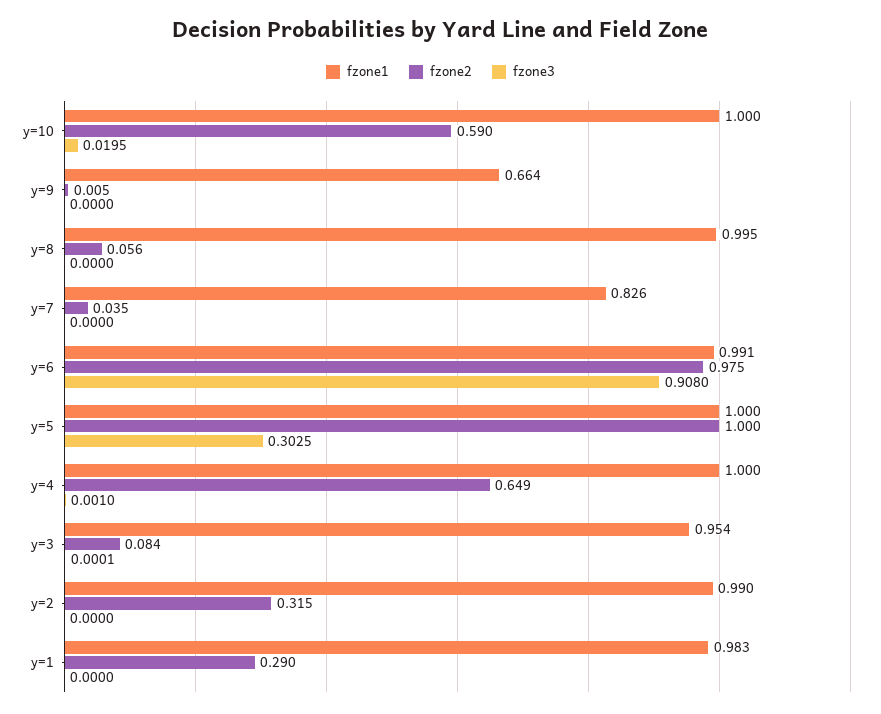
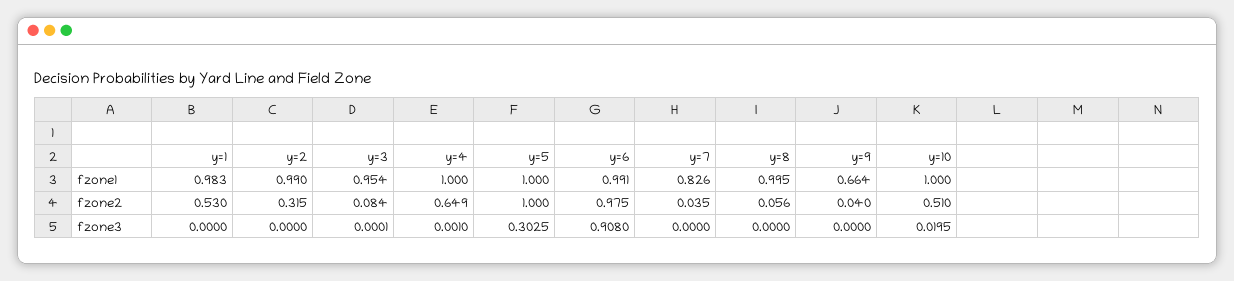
  {
    "fzone1": {
      "y=10": 1,
      "y=9": 0.664,
      "y=8": 0.995,
      "y=7": 0.826,
      "y=6": 0.991,
      "y=5": 1,
      "y=4": 1,
      "y=3": 0.954,
      "y=2": 0.99,
      "y=1": 0.983
    },
    "fzone2": {
-     "y=10": 0.59,
+     "y=10": 0.51,
-     "y=9": 0.005,
+     "y=9": 0.04,
      "y=8": 0.056,
      "y=7": 0.035,
      "y=6": 0.975,
      "y=5": 1,
      "y=4": 0.649,
      "y=3": 0.084,
      "y=2": 0.315,
-     "y=1": 0.29
+     "y=1": 0.53
    },
    "fzone3": {
      "y=10": 0.0195,
      "y=9": 0,
      "y=8": 0,
      "y=7": 0,
      "y=6": 0.908,
      "y=5": 0.3025,
      "y=4": 0.001,
      "y=3": 0.0001,
      "y=2": 0,
      "y=1": 0
    }
  }

